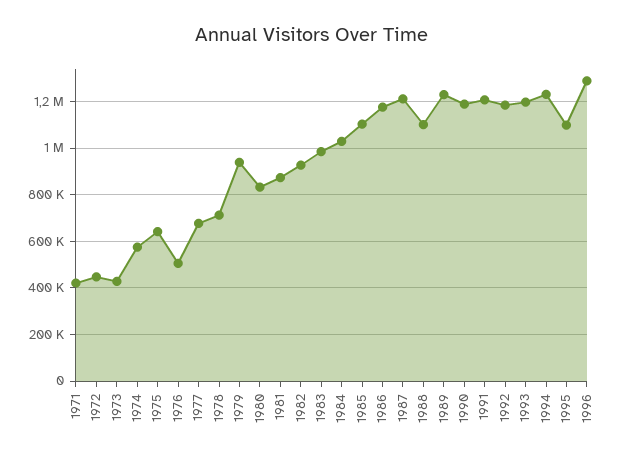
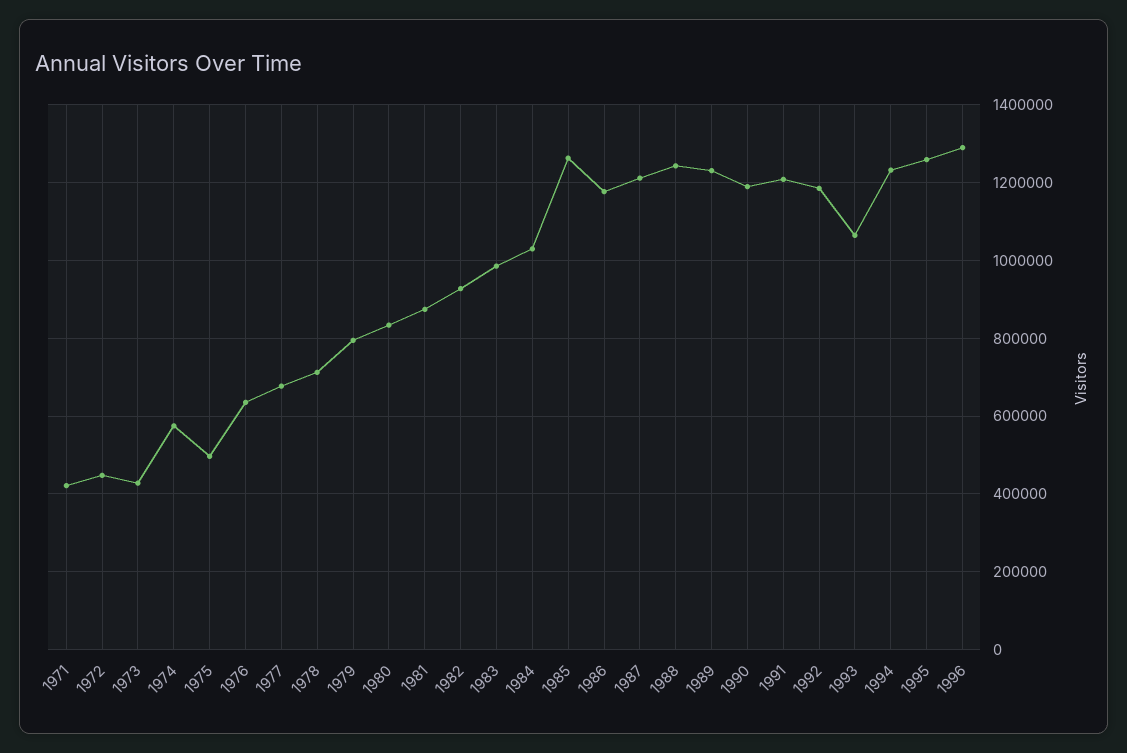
  {
    "1971": 420000,
    "1972": 440000,
    "1973": 420000,
    "1974": 580000,
-   "1975": 650000,
+   "1975": 500000,
-   "1976": 500000,
+   "1976": 640000,
    "1977": 680000,
    "1978": 720000,
-   "1979": 950000,
+   "1979": 800000,
    "1980": 840000,
    "1981": 880000,
    "1982": 920000,
    "1983": 980000,
    "1984": 1020000,
-   "1985": 1100000,
+   "1985": 1260000,
    "1986": 1180000,
    "1987": 1220000,
-   "1988": 1100000,
+   "1988": 1240000,
    "1989": 1240000,
    "1990": 1180000,
    "1991": 1200000,
    "1992": 1180000,
-   "1993": 1200000,
+   "1993": 1060000,
    "1994": 1240000,
-   "1995": 1100000,
+   "1995": 1260000,
    "1996": 1280000
  }

